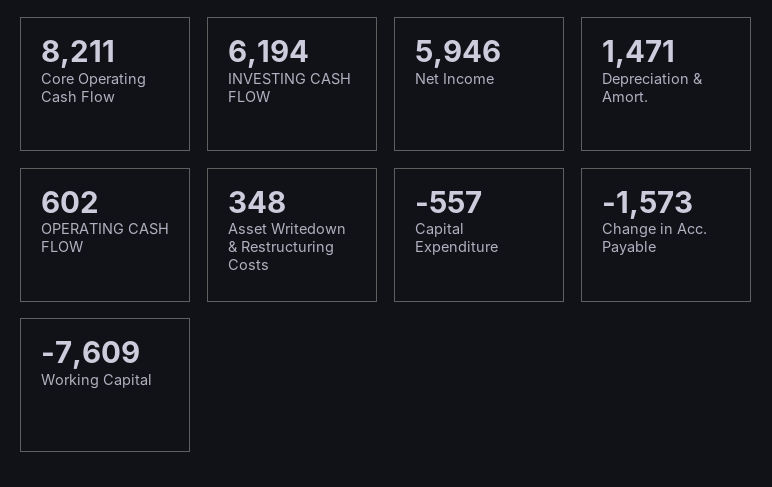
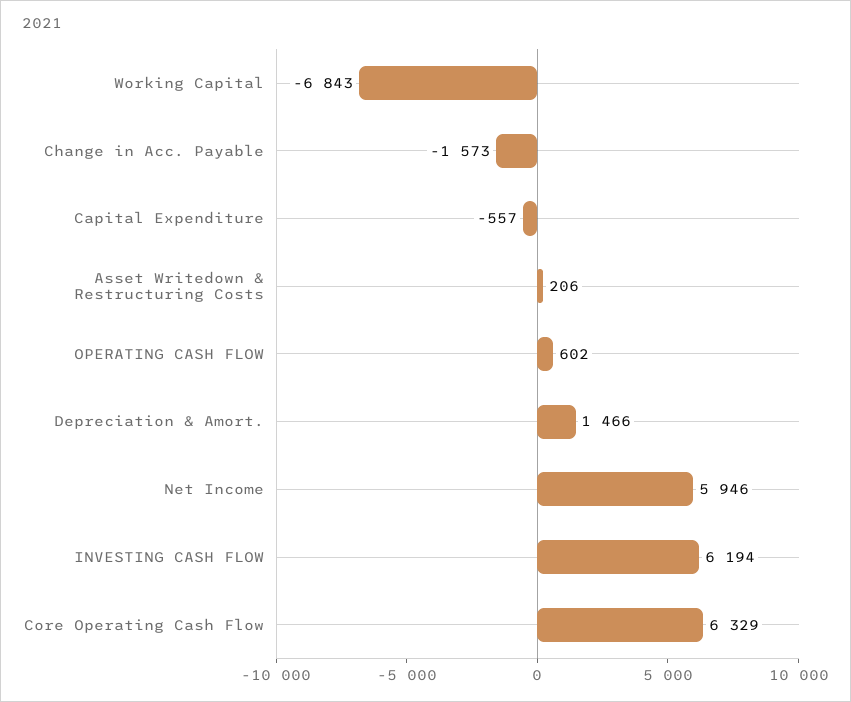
  {
-   "Core Operating Cash Flow": 8211,
+   "Core Operating Cash Flow": 6329,
    "INVESTING CASH FLOW": 6194,
    "Net Income": 5946,
-   "Depreciation & Amort.": 1471,
+   "Depreciation & Amort.": 1466,
    "OPERATING CASH FLOW": 602,
-   "Asset Writedown & Restructuring Costs": 348,
+   "Asset Writedown & Restructuring Costs": 206,
    "Capital Expenditure": -557,
    "Change in Acc. Payable": -1573,
-   "Working Capital": -7609
+   "Working Capital": -6843
  }

